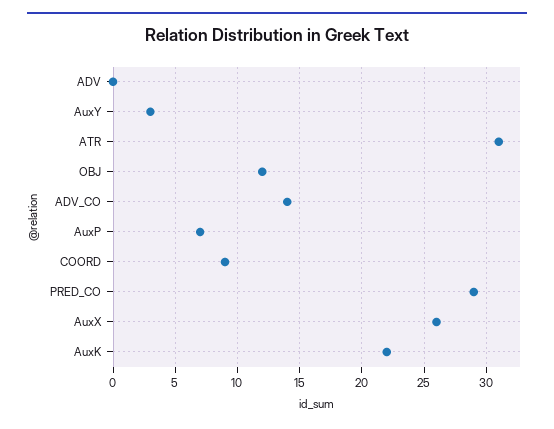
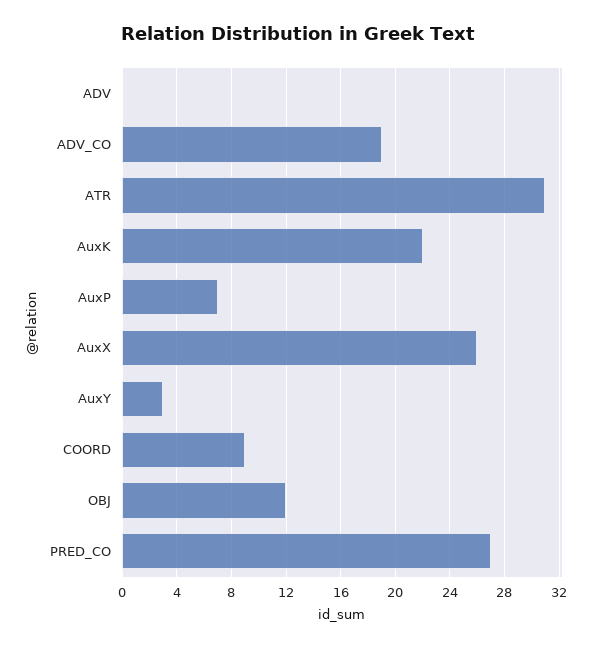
  {
    "ADV": 0,
    "AuxY": 3,
    "ATR": 31,
    "OBJ": 12,
-   "ADV_CO": 14,
+   "ADV_CO": 19,
    "AuxP": 7,
    "COORD": 9,
-   "PRED_CO": 29,
+   "PRED_CO": 27,
    "AuxX": 26,
    "AuxK": 22
  }

